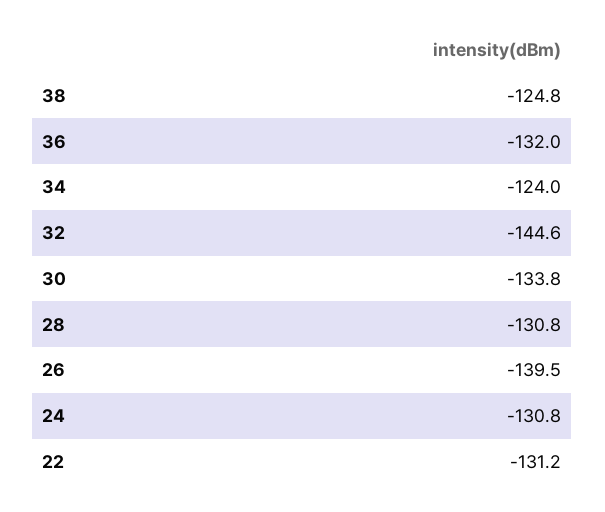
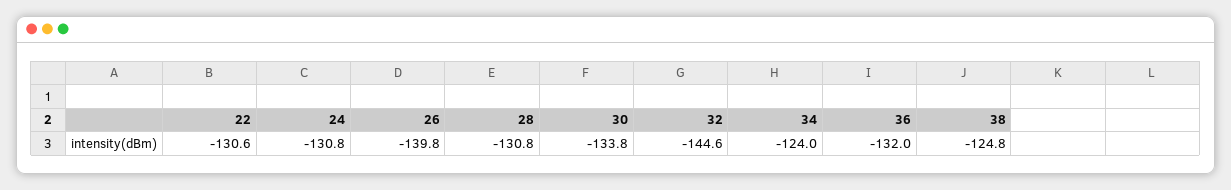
  {
    "38": -124.8,
    "36": -132,
    "34": -124,
    "32": -144.6,
    "30": -133.8,
    "28": -130.8,
-   "26": -139.5,
+   "26": -139.8,
    "24": -130.8,
-   "22": -131.2
+   "22": -130.6
  }

